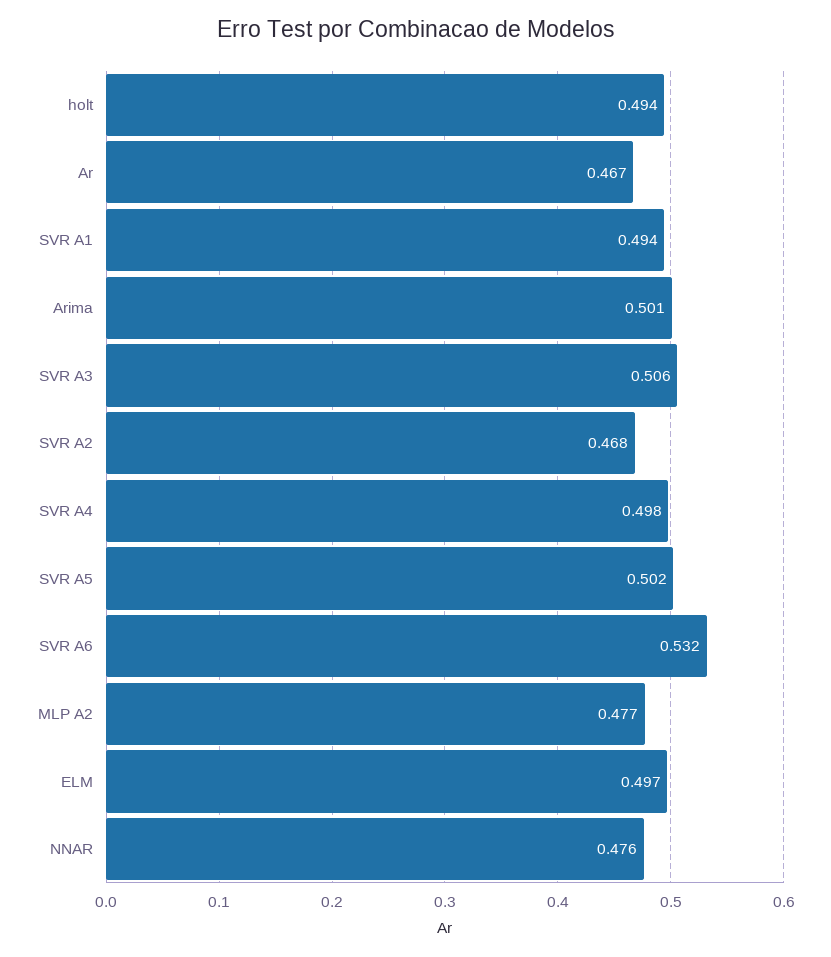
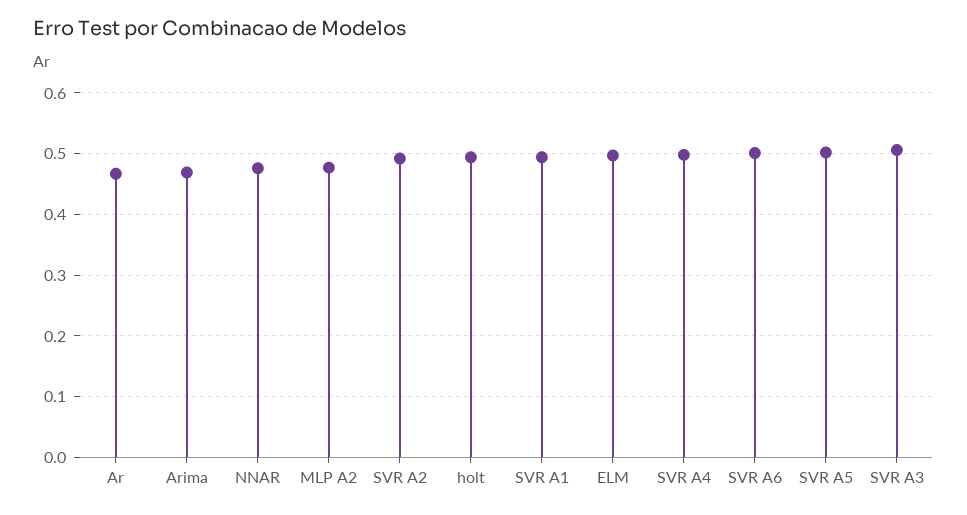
  {
    "holt": 0.494,
    "Ar": 0.467,
    "SVR A1": 0.494,
-   "Arima": 0.501,
+   "Arima": 0.47,
    "SVR A3": 0.506,
-   "SVR A2": 0.468,
+   "SVR A2": 0.49,
    "SVR A4": 0.498,
    "SVR A5": 0.502,
-   "SVR A6": 0.532,
+   "SVR A6": 0.5,
    "MLP A2": 0.477,
    "ELM": 0.497,
    "NNAR": 0.476
  }

